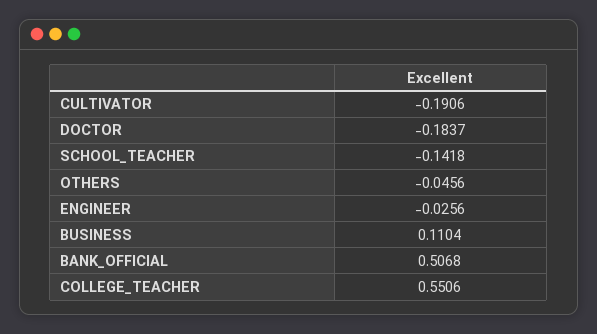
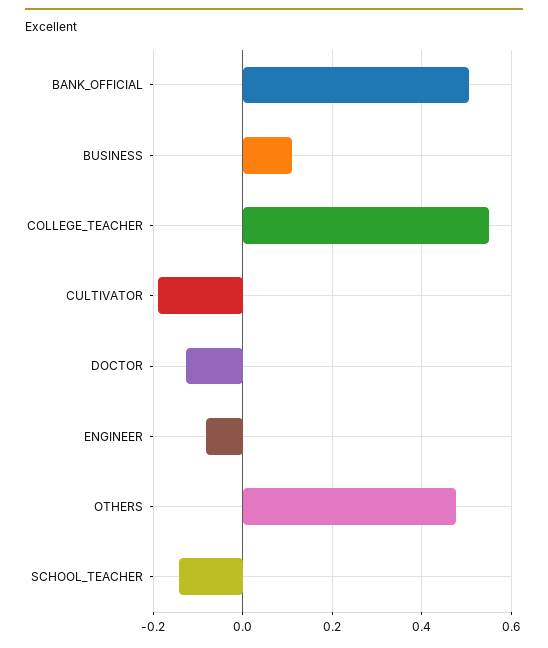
  {
    "CULTIVATOR": -0.1906,
-   "DOCTOR": -0.1837,
+   "DOCTOR": -0.12,
    "SCHOOL_TEACHER": -0.1418,
-   "OTHERS": -0.0456,
+   "OTHERS": 0.48,
-   "ENGINEER": -0.0256,
+   "ENGINEER": -0.08,
    "BUSINESS": 0.1104,
    "BANK_OFFICIAL": 0.5068,
    "COLLEGE_TEACHER": 0.5506
  }

